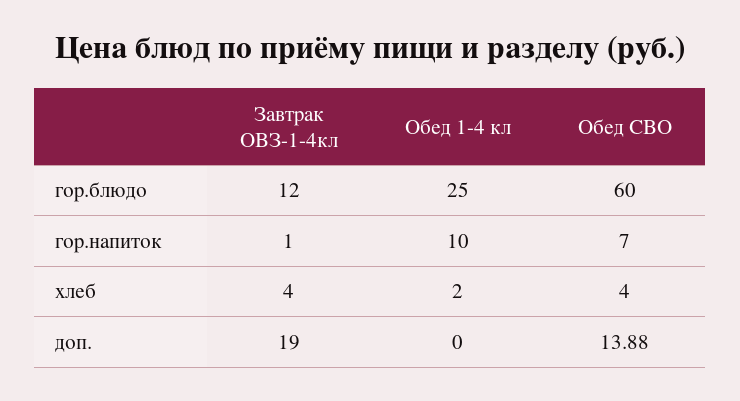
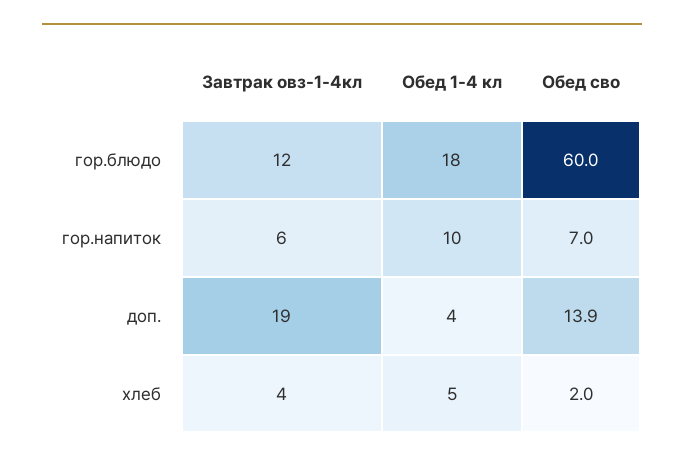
  {
    "Завтрак ОВЗ-1-4кл": {
      "гор.блюдо": 12,
-     "гор.напиток": 1,
+     "гор.напиток": 6,
      "хлеб": 4,
      "доп.": 19
    },
    "Обед 1-4 кл": {
-     "гор.блюдо": 25,
+     "гор.блюдо": 18,
      "гор.напиток": 10,
-     "хлеб": 2,
+     "хлеб": 5,
-     "доп.": 0
+     "доп.": 4
    },
    "Обед СВО": {
      "гор.блюдо": 60,
      "гор.напиток": 7,
-     "хлеб": 4,
+     "хлеб": 2,
      "доп.": 13.88
    }
  }

